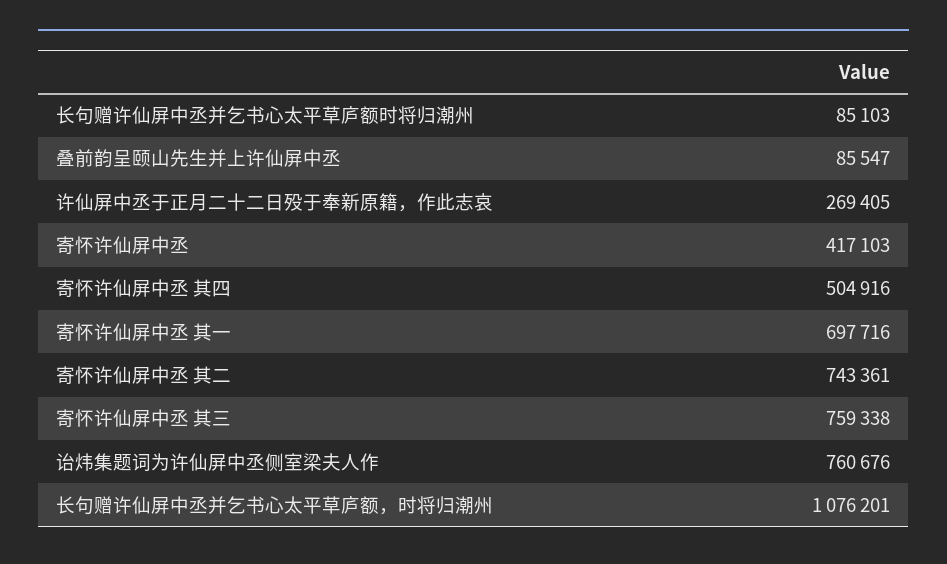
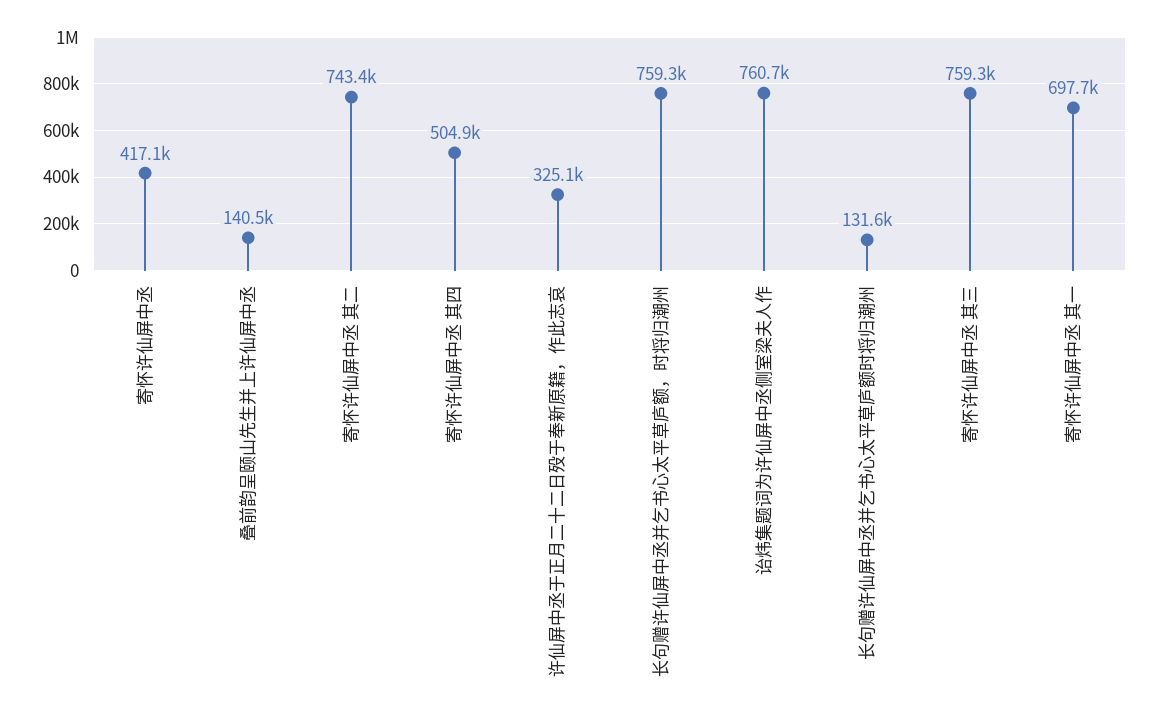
  {
-   "长句赠许仙屏中丞并乞书心太平草庐额时将归潮州": 85103,
+   "长句赠许仙屏中丞并乞书心太平草庐额时将归潮州": 131600,
-   "叠前韵呈颐山先生并上许仙屏中丞": 85547,
+   "叠前韵呈颐山先生并上许仙屏中丞": 140500,
-   "许仙屏中丞于正月二十二日殁于奉新原籍，作此志哀": 269405,
+   "许仙屏中丞于正月二十二日殁于奉新原籍，作此志哀": 325100,
    "寄怀许仙屏中丞": 417103,
    "寄怀许仙屏中丞 其四": 504916,
    "寄怀许仙屏中丞 其一": 697716,
    "寄怀许仙屏中丞 其二": 743361,
    "寄怀许仙屏中丞 其三": 759338,
    "诒炜集题词为许仙屏中丞侧室梁夫人作": 760676,
-   "长句赠许仙屏中丞并乞书心太平草庐额，时将归潮州": 1076201
+   "长句赠许仙屏中丞并乞书心太平草庐额，时将归潮州": 759300
  }

